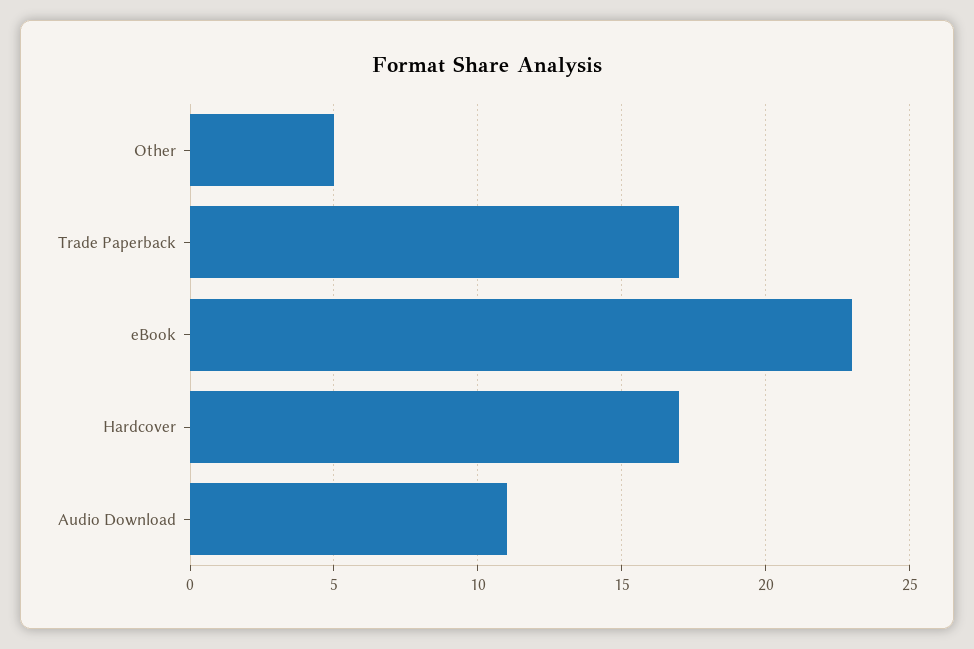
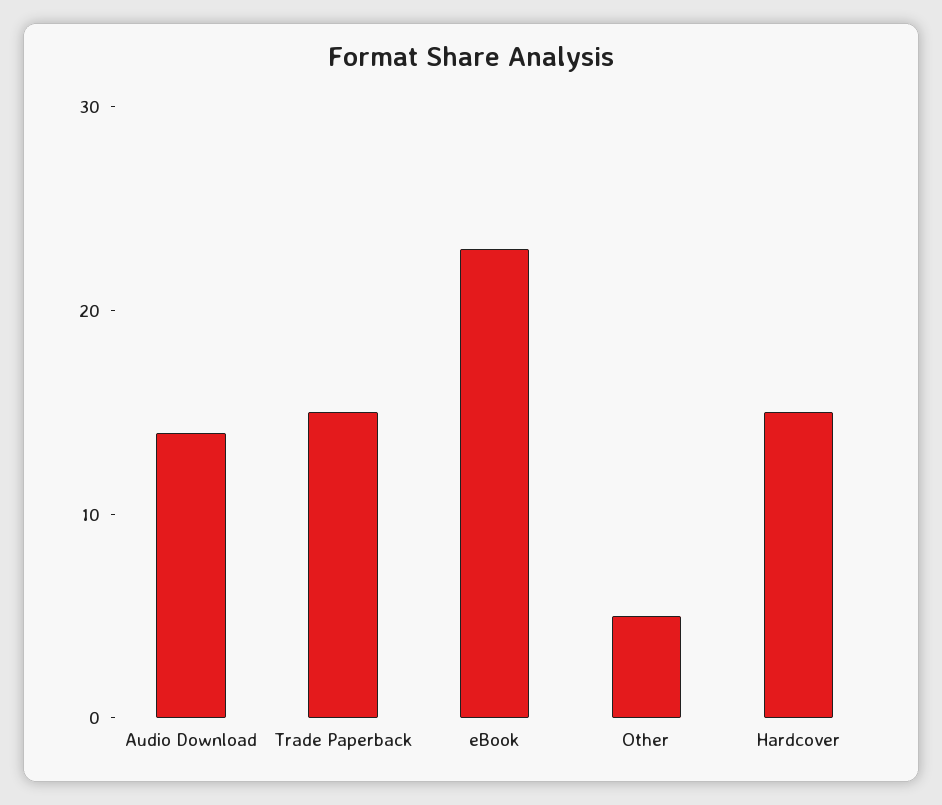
  {
    "Other": 5,
-   "Trade Paperback": 17,
+   "Trade Paperback": 15,
    "eBook": 23,
-   "Hardcover": 17,
+   "Hardcover": 15,
-   "Audio Download": 11
+   "Audio Download": 14
  }

